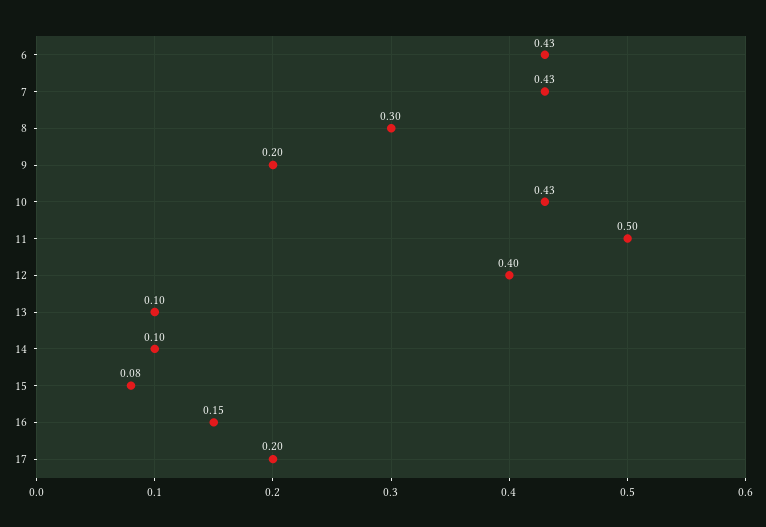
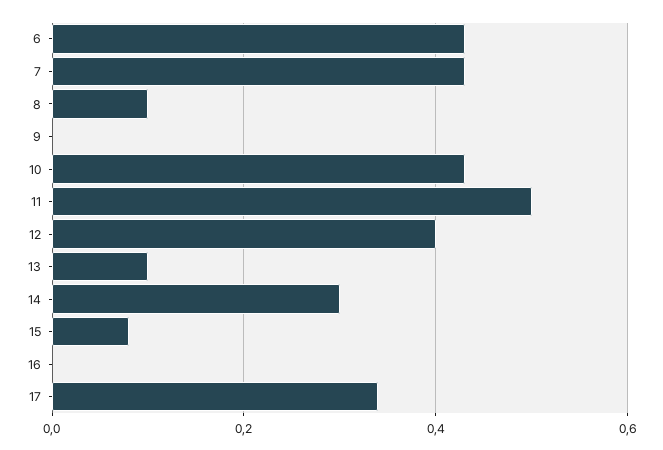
  {
    "6": 0.43,
    "7": 0.43,
-   "8": 0.3,
+   "8": 0.1,
-   "9": 0.2,
+   "9": 0,
    "10": 0.43,
    "11": 0.5,
    "12": 0.4,
    "13": 0.1,
-   "14": 0.1,
+   "14": 0.3,
    "15": 0.08,
-   "16": 0.15,
+   "16": 0,
-   "17": 0.2
+   "17": 0.35
  }

